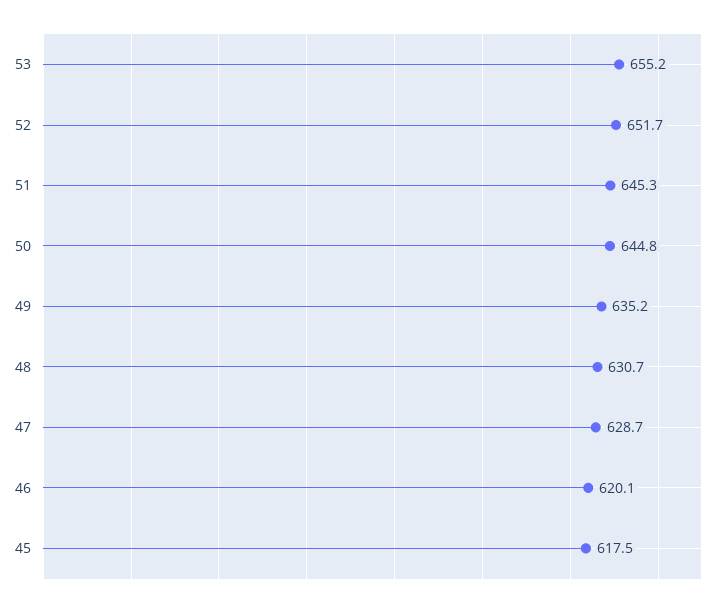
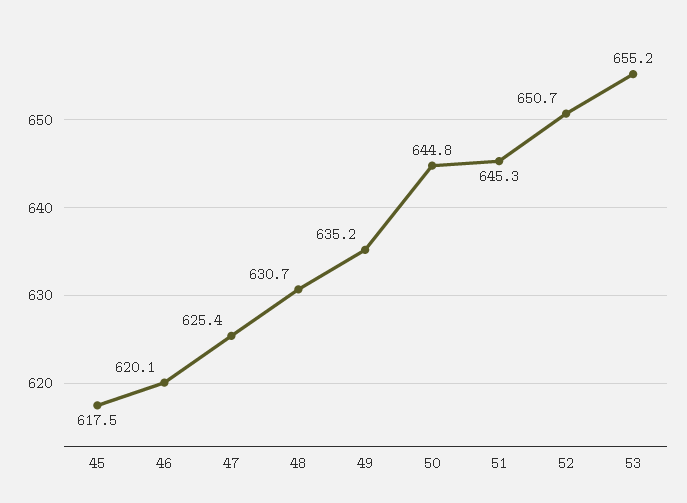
  {
    "53": 655.2,
-   "52": 651.7,
+   "52": 650.7,
    "51": 645.3,
    "50": 644.8,
    "49": 635.2,
    "48": 630.7,
-   "47": 628.7,
+   "47": 625.4,
    "46": 620.1,
    "45": 617.5
  }

